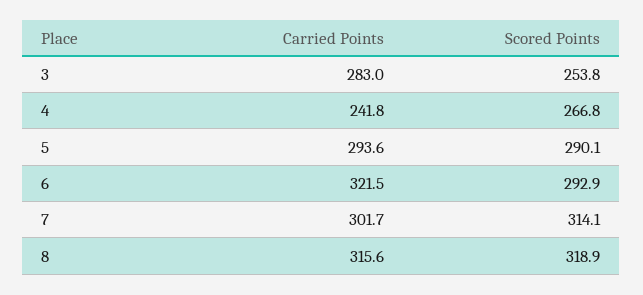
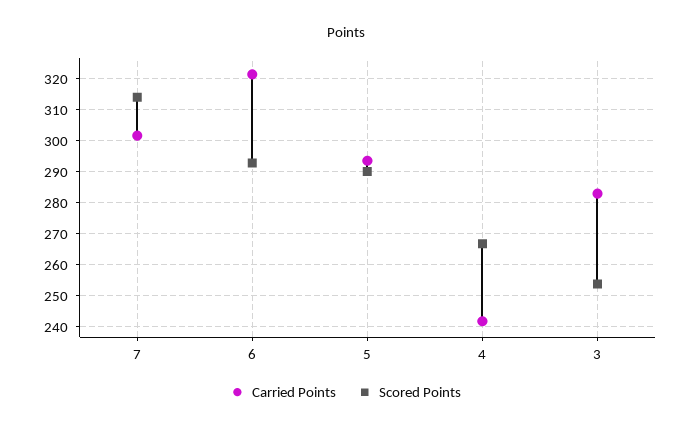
  {
    "Carried Points": {
      "3": 283,
      "4": 241.8,
      "5": 293.6,
      "6": 321.5,
-     "7": 301.7,
+     "7": 301.7
-     "8": 315.6
    },
    "Scored Points": {
      "3": 253.8,
      "4": 266.8,
      "5": 290.1,
      "6": 292.9,
-     "7": 314.1,
+     "7": 314.1
-     "8": 318.9
    }
  }

